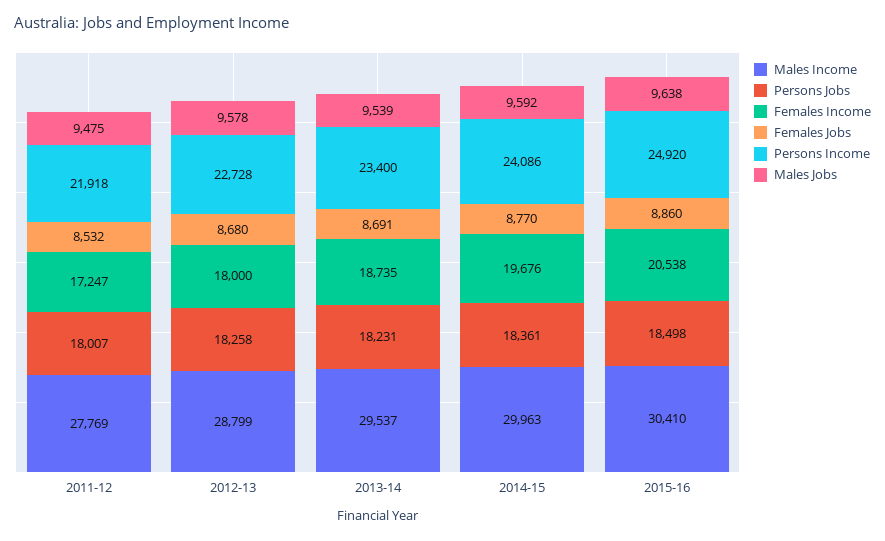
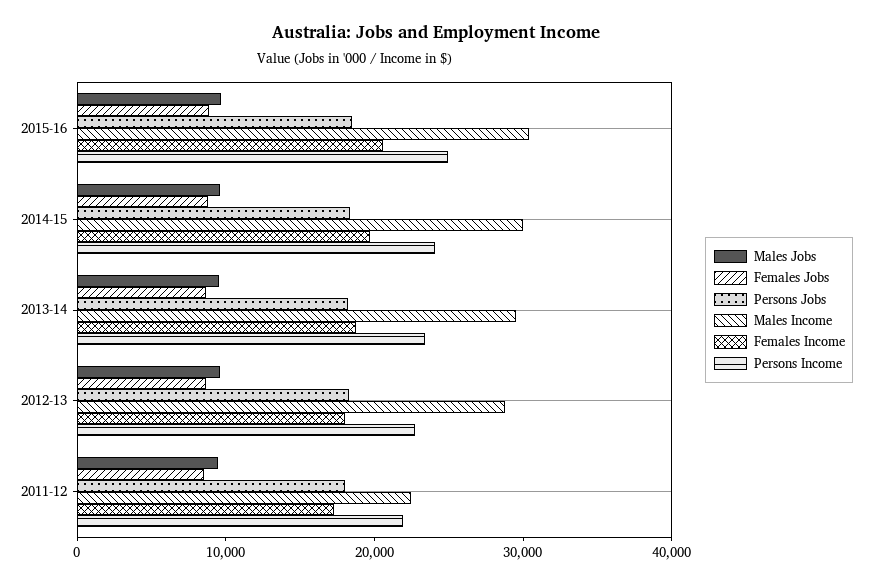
  {
    "Males Income": {
-     "2011-12": 27769,
+     "2011-12": 22000,
      "2012-13": 28799,
      "2013-14": 29537,
      "2014-15": 29963,
      "2015-16": 30410
    },
    "Persons Jobs": {
      "2011-12": 18007,
      "2012-13": 18258,
      "2013-14": 18231,
      "2014-15": 18361,
      "2015-16": 18498
    },
    "Females Income": {
      "2011-12": 17247,
      "2012-13": 18000,
      "2013-14": 18735,
      "2014-15": 19676,
      "2015-16": 20538
    },
    "Females Jobs": {
      "2011-12": 8532,
      "2012-13": 8680,
      "2013-14": 8691,
      "2014-15": 8770,
      "2015-16": 8860
    },
    "Persons Income": {
      "2011-12": 21918,
      "2012-13": 22728,
      "2013-14": 23400,
      "2014-15": 24086,
      "2015-16": 24920
    },
    "Males Jobs": {
      "2011-12": 9475,
      "2012-13": 9578,
      "2013-14": 9539,
      "2014-15": 9592,
      "2015-16": 9638
    }
  }

